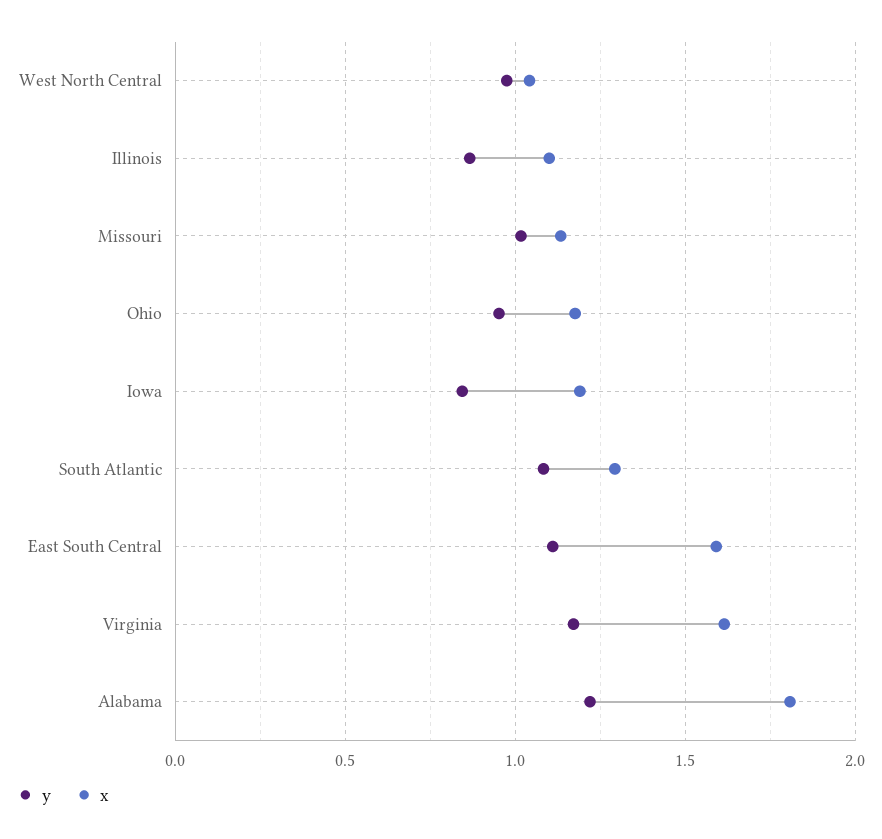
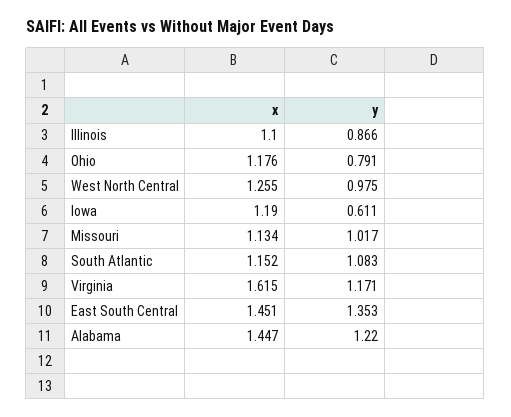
  {
    "y": {
      "West North Central": 0.975,
      "Illinois": 0.866,
      "Missouri": 1.017,
-     "Ohio": 0.95,
+     "Ohio": 0.791,
-     "Iowa": 0.85,
+     "Iowa": 0.611,
      "South Atlantic": 1.083,
-     "East South Central": 1.1,
+     "East South Central": 1.353,
      "Virginia": 1.171,
      "Alabama": 1.22
    },
    "x": {
-     "West North Central": 1.05,
+     "West North Central": 1.255,
      "Illinois": 1.1,
      "Missouri": 1.134,
      "Ohio": 1.176,
      "Iowa": 1.19,
-     "South Atlantic": 1.3,
+     "South Atlantic": 1.152,
-     "East South Central": 1.6,
+     "East South Central": 1.451,
      "Virginia": 1.615,
-     "Alabama": 1.8
+     "Alabama": 1.447
    }
  }

